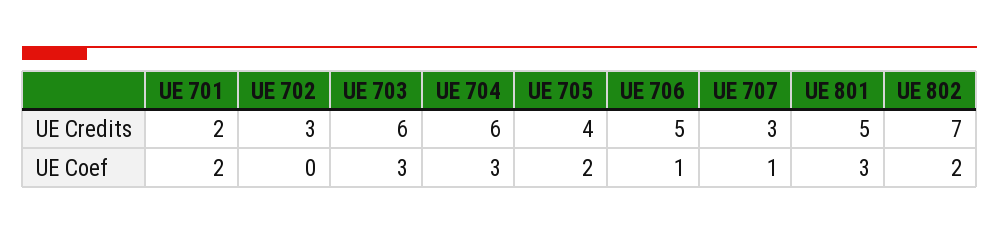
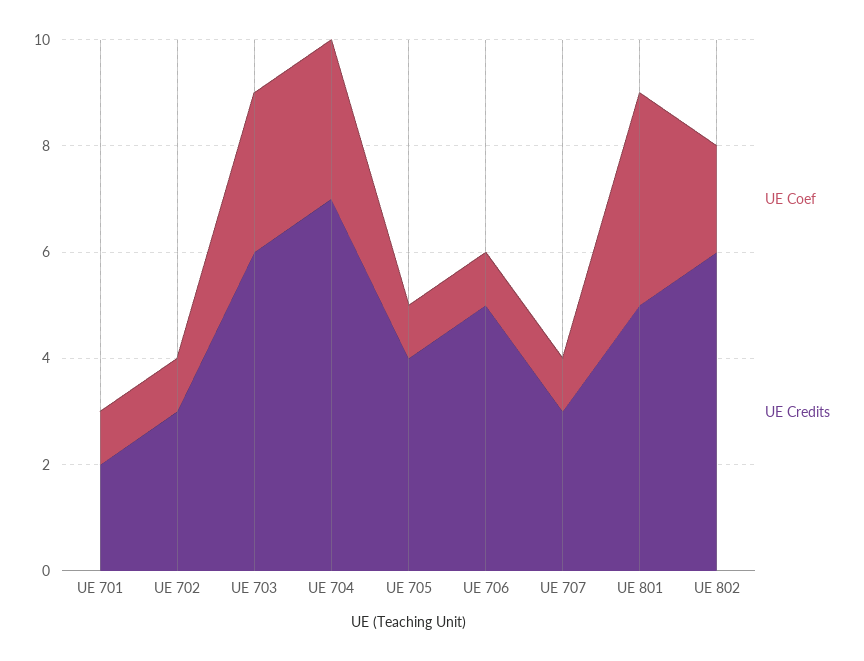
  {
    "UE Credits": {
      "UE 701": 2,
      "UE 702": 3,
      "UE 703": 6,
-     "UE 704": 6,
+     "UE 704": 7,
      "UE 705": 4,
      "UE 706": 5,
      "UE 707": 3,
      "UE 801": 5,
-     "UE 802": 7
+     "UE 802": 6
    },
    "UE Coef": {
-     "UE 701": 2,
+     "UE 701": 1,
-     "UE 702": 0,
+     "UE 702": 1,
      "UE 703": 3,
      "UE 704": 3,
-     "UE 705": 2,
+     "UE 705": 1,
      "UE 706": 1,
      "UE 707": 1,
-     "UE 801": 3,
+     "UE 801": 4,
      "UE 802": 2
    }
  }

